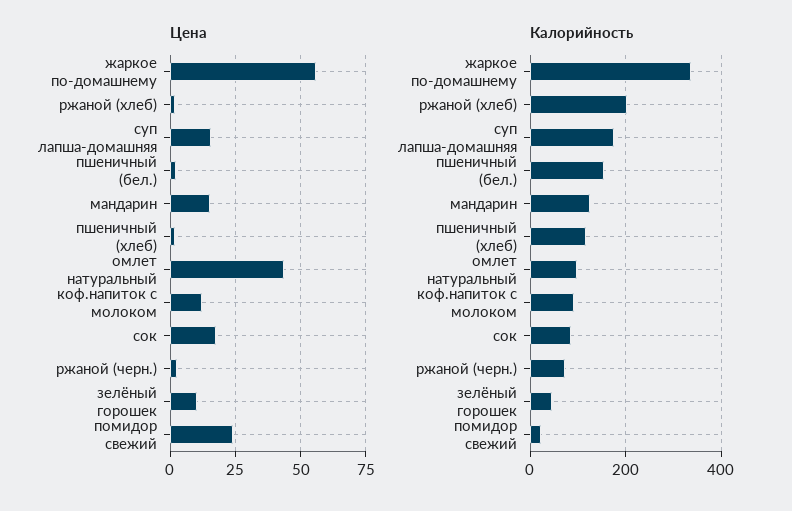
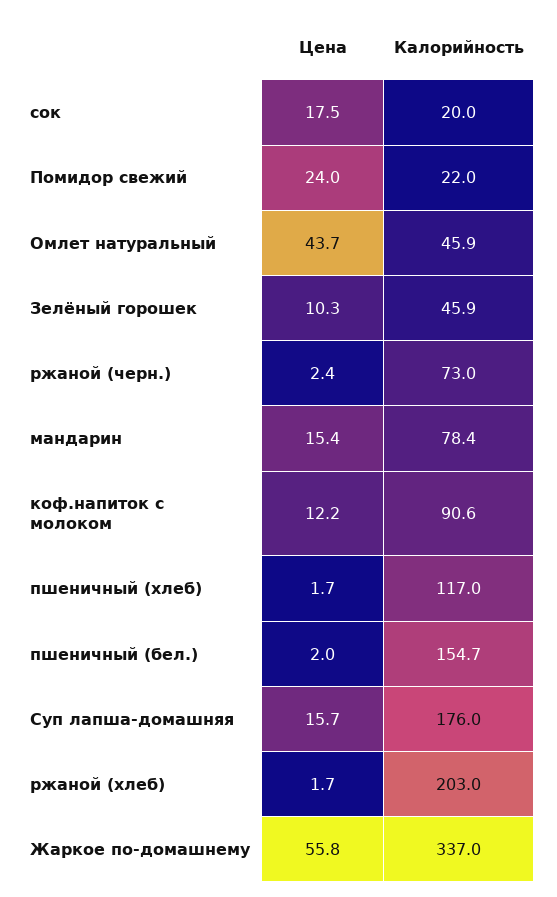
  {
    "Цена": {
      "жаркое по-домашнему": 55.8,
      "ржаной (хлеб)": 1.7,
      "суп лапша-домашняя": 15.7,
      "пшеничный (бел.)": 2,
      "мандарин": 15.4,
      "пшеничный (хлеб)": 1.7,
      "омлет натуральный": 43.7,
      "коф.напиток с молоком": 12.2,
      "сок": 17.5,
      "ржаной (черн.)": 2.4,
      "зелёный горошек": 10.3,
      "помидор свежий": 24
    },
    "Калорийность": {
      "жаркое по-домашнему": 337,
      "ржаной (хлеб)": 203,
      "суп лапша-домашняя": 176,
      "пшеничный (бел.)": 154.7,
-     "мандарин": 120,
+     "мандарин": 78.4,
      "пшеничный (хлеб)": 117,
-     "омлет натуральный": 100,
+     "омлет натуральный": 45.9,
      "коф.напиток с молоком": 90.6,
-     "сок": 80,
+     "сок": 20,
      "ржаной (черн.)": 73,
      "зелёный горошек": 45.9,
      "помидор свежий": 22
    }
  }

